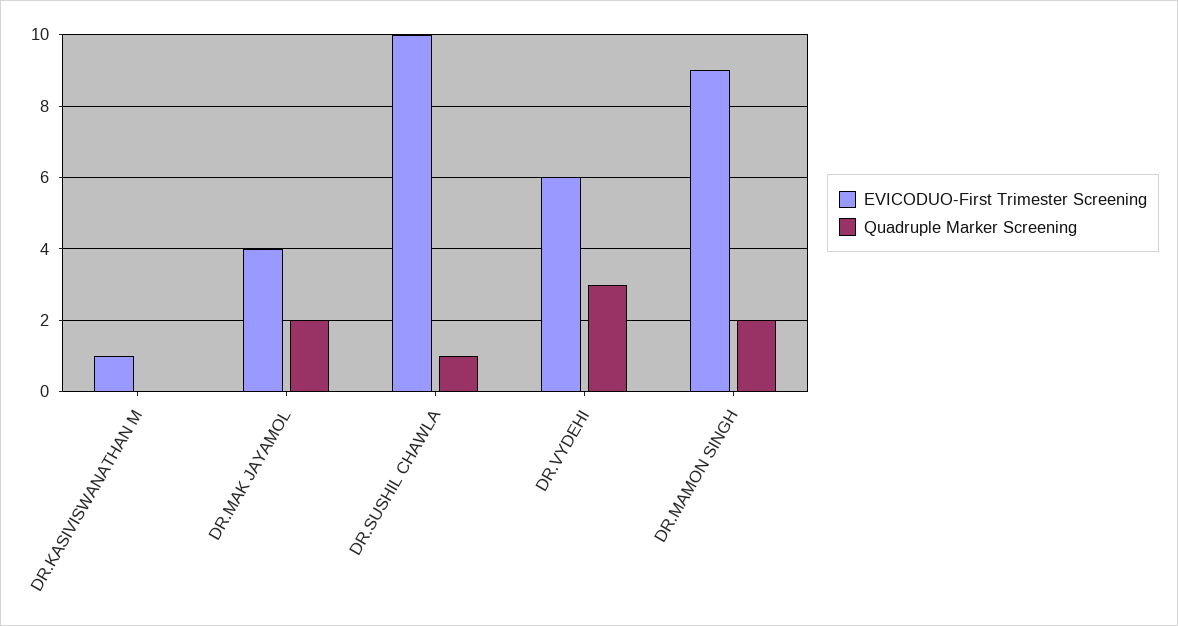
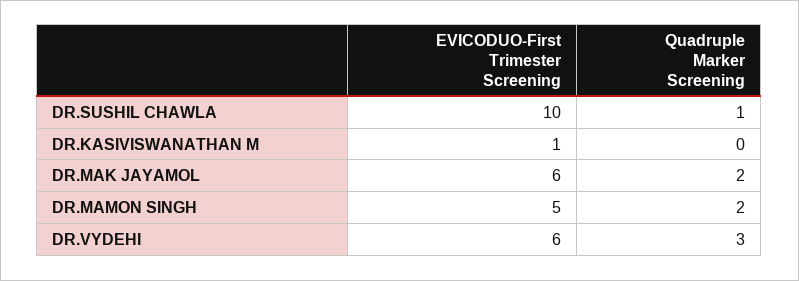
  {
    "EVICODUO-First Trimester Screening": {
      "DR.KASIVISWANATHAN M": 1,
-     "DR.MAK JAYAMOL": 4,
+     "DR.MAK JAYAMOL": 6,
      "DR.SUSHIL CHAWLA": 10,
      "DR.VYDEHI": 6,
-     "DR.MAMON SINGH": 9
+     "DR.MAMON SINGH": 5
    },
    "Quadruple Marker Screening": {
      "DR.KASIVISWANATHAN M": 0,
      "DR.MAK JAYAMOL": 2,
      "DR.SUSHIL CHAWLA": 1,
      "DR.VYDEHI": 3,
      "DR.MAMON SINGH": 2
    }
  }

